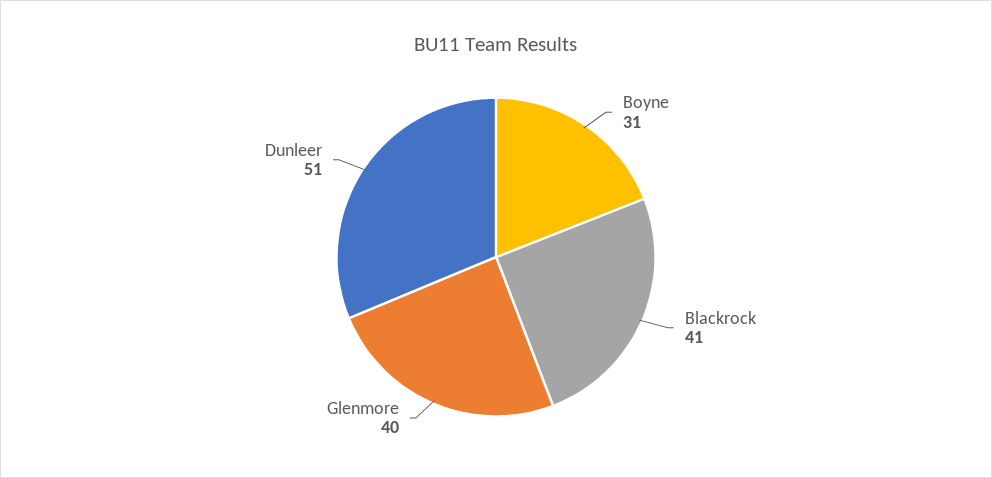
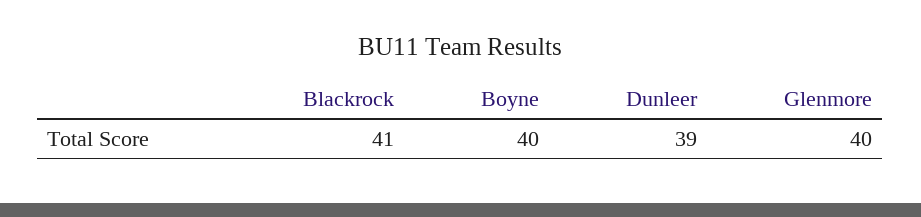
  {
-   "Boyne": 31,
+   "Boyne": 40,
    "Blackrock": 41,
    "Glenmore": 40,
-   "Dunleer": 51
+   "Dunleer": 39
  }

